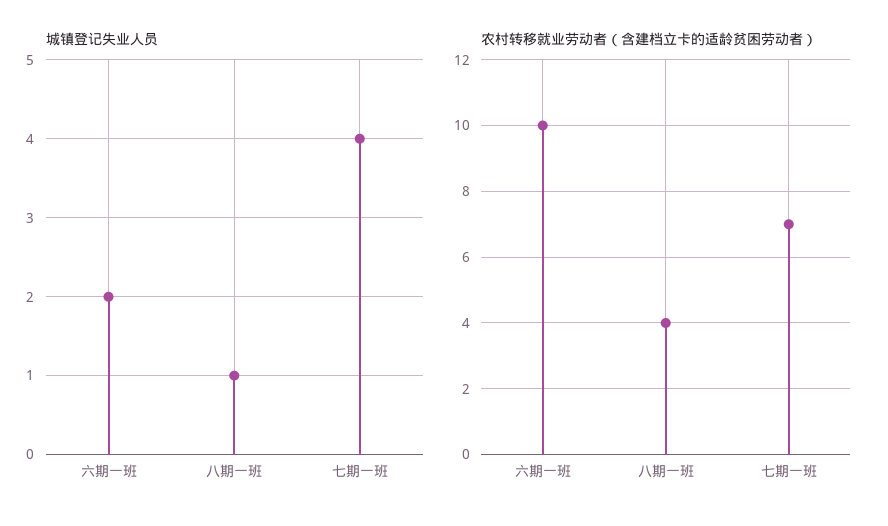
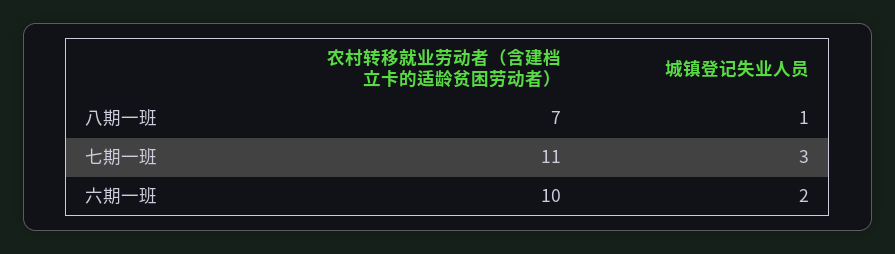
  {
    "城镇登记失业人员": {
      "六期一班": 2,
      "八期一班": 1,
-     "七期一班": 4
+     "七期一班": 3
    },
    "农村转移就业劳动者（含建档立卡的适龄贫困劳动者）": {
      "六期一班": 10,
-     "八期一班": 4,
+     "八期一班": 7,
-     "七期一班": 7
+     "七期一班": 11
    }
  }

